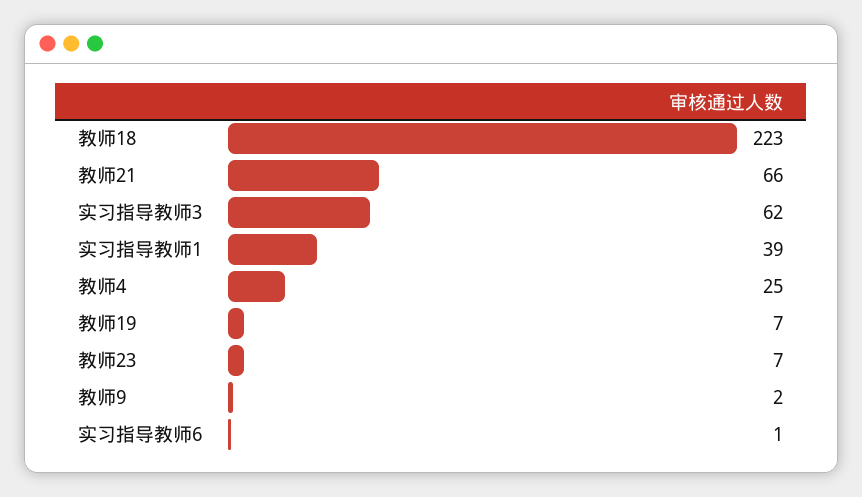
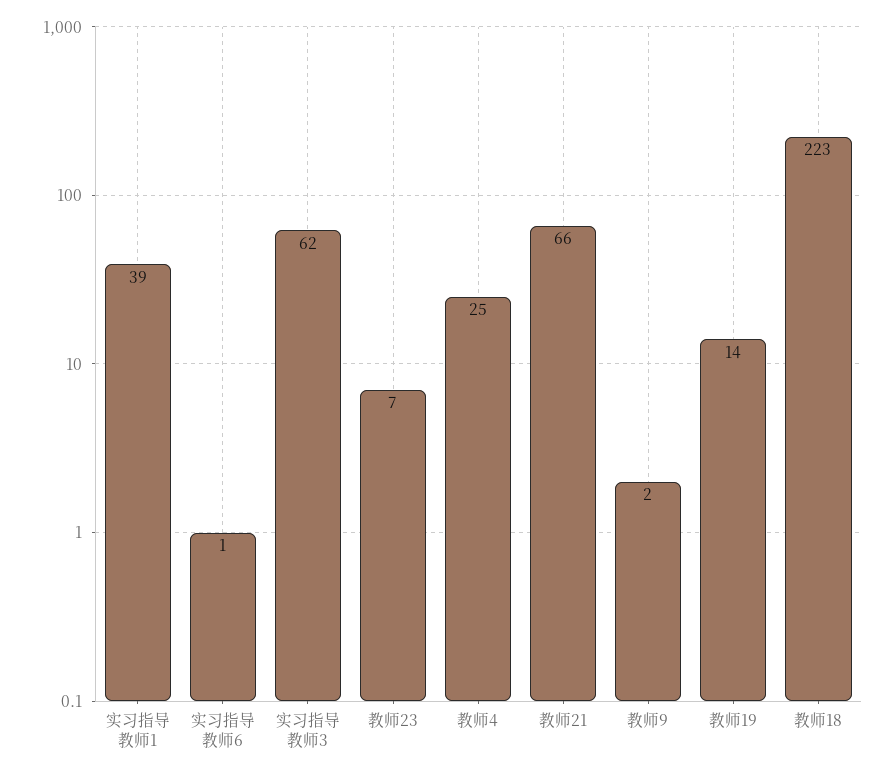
  {
    "教师18": 223,
    "教师21": 66,
    "实习指导教师3": 62,
    "实习指导教师1": 39,
    "教师4": 25,
-   "教师19": 7,
+   "教师19": 14,
    "教师23": 7,
    "教师9": 2,
    "实习指导教师6": 1
  }

